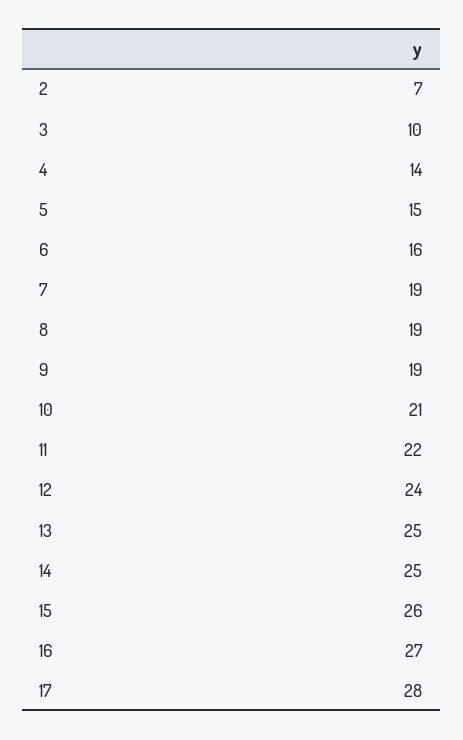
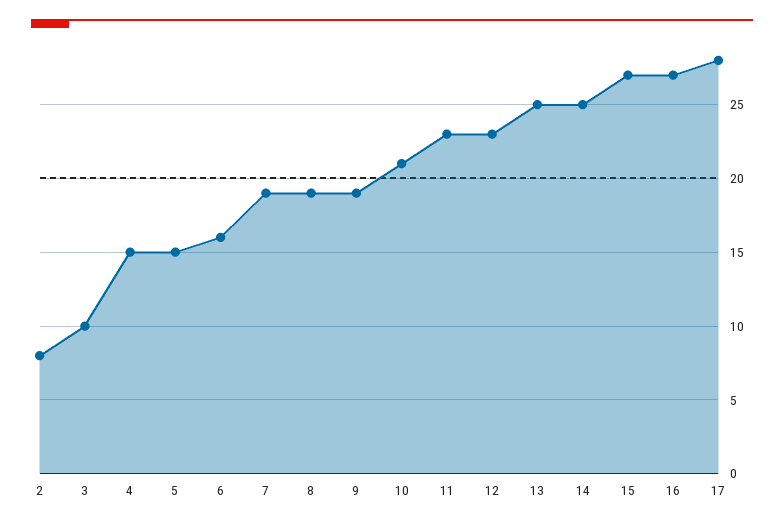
  {
-   "2": 7,
+   "2": 8,
    "3": 10,
-   "4": 14,
+   "4": 15,
    "5": 15,
    "6": 16,
    "7": 19,
    "8": 19,
    "9": 19,
    "10": 21,
-   "11": 22,
+   "11": 23,
-   "12": 24,
+   "12": 23,
    "13": 25,
    "14": 25,
-   "15": 26,
+   "15": 27,
    "16": 27,
    "17": 28
  }

